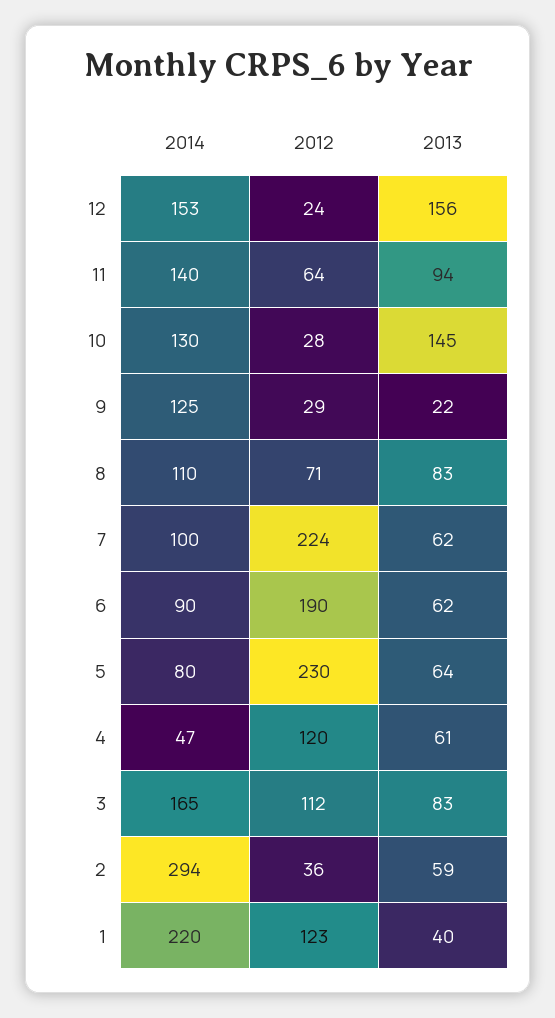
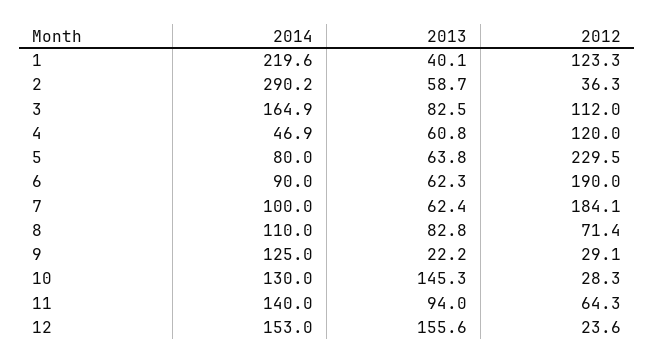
  {
    "2014": {
      "12": 153,
      "11": 140,
      "10": 130,
      "9": 125,
      "8": 110,
      "7": 100,
      "6": 90,
      "5": 80,
      "4": 46.9,
      "3": 164.9,
-     "2": 294,
+     "2": 290.2,
      "1": 219.6
    },
    "2012": {
      "12": 23.6,
      "11": 64.3,
      "10": 28.3,
      "9": 29.1,
      "8": 71.4,
-     "7": 224,
+     "7": 184.1,
      "6": 190,
      "5": 229.5,
      "4": 120,
      "3": 112,
      "2": 36.3,
      "1": 123.3
    },
    "2013": {
      "12": 155.6,
      "11": 94,
      "10": 145.3,
      "9": 22.2,
      "8": 82.8,
      "7": 62.4,
      "6": 62.3,
      "5": 63.8,
      "4": 60.8,
      "3": 82.5,
      "2": 58.7,
      "1": 40.1
    }
  }

